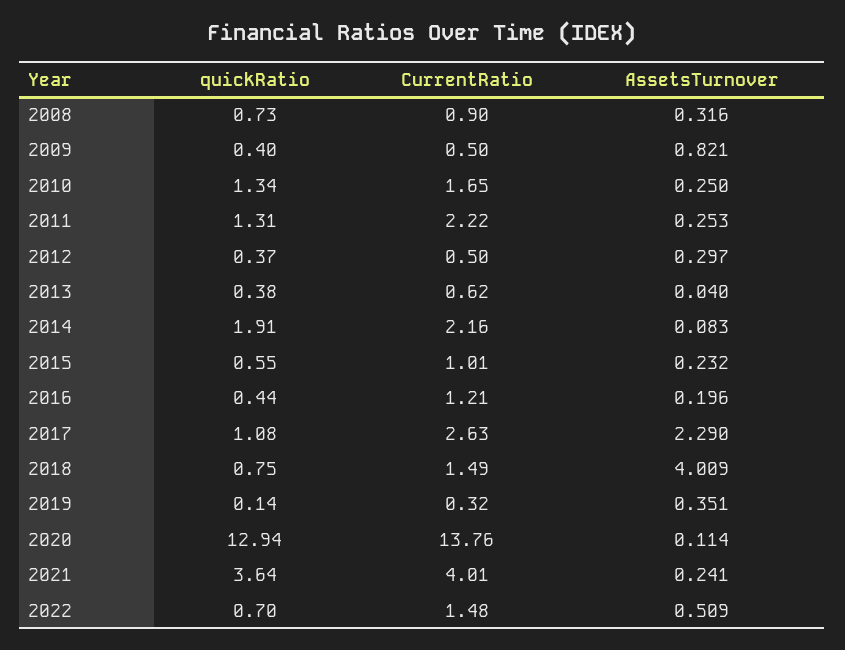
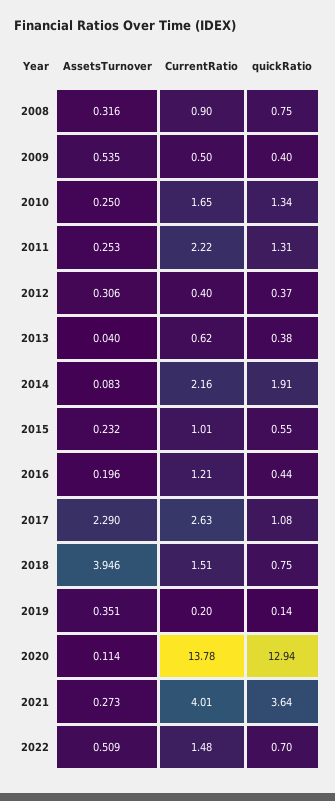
  {
    "quickRatio": {
-     "2008": 0.73,
+     "2008": 0.75,
      "2009": 0.4,
      "2010": 1.34,
      "2011": 1.31,
      "2012": 0.37,
      "2013": 0.38,
      "2014": 1.91,
      "2015": 0.55,
      "2016": 0.44,
      "2017": 1.08,
      "2018": 0.75,
      "2019": 0.14,
      "2020": 12.94,
      "2021": 3.64,
      "2022": 0.7
    },
    "CurrentRatio": {
      "2008": 0.9,
      "2009": 0.5,
      "2010": 1.65,
      "2011": 2.22,
-     "2012": 0.5,
+     "2012": 0.4,
      "2013": 0.62,
      "2014": 2.16,
      "2015": 1.01,
      "2016": 1.21,
      "2017": 2.63,
-     "2018": 1.49,
+     "2018": 1.51,
-     "2019": 0.32,
+     "2019": 0.2,
-     "2020": 13.76,
+     "2020": 13.78,
      "2021": 4.01,
      "2022": 1.48
    },
    "AssetsTurnover": {
      "2008": 0.316,
-     "2009": 0.821,
+     "2009": 0.535,
      "2010": 0.25,
      "2011": 0.253,
-     "2012": 0.297,
+     "2012": 0.306,
      "2013": 0.04,
      "2014": 0.083,
      "2015": 0.232,
      "2016": 0.196,
      "2017": 2.29,
-     "2018": 4.009,
+     "2018": 3.946,
      "2019": 0.351,
      "2020": 0.114,
-     "2021": 0.241,
+     "2021": 0.273,
      "2022": 0.509
    }
  }

